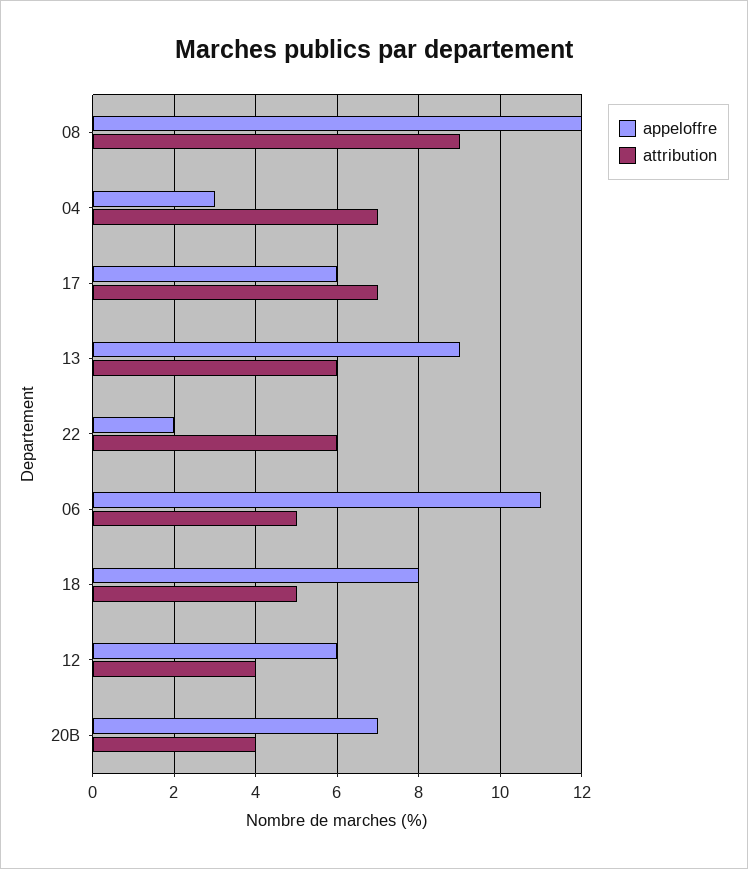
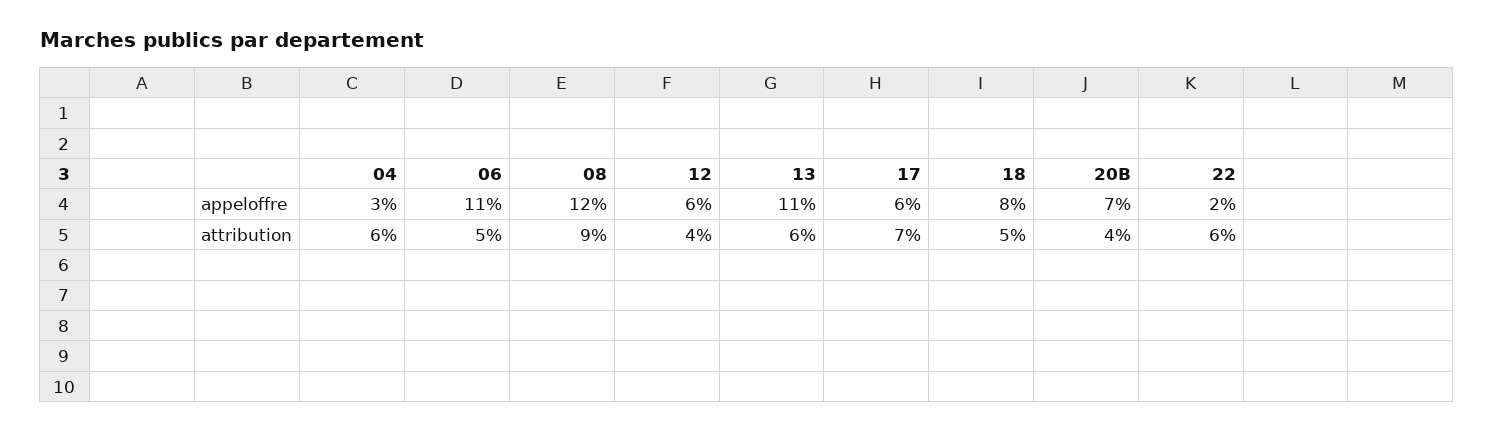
  {
    "appeloffre": {
      "08": 12,
      "04": 3,
      "17": 6,
-     "13": 9,
+     "13": 11,
      "22": 2,
      "06": 11,
      "18": 8,
      "12": 6,
      "20B": 7
    },
    "attribution": {
      "08": 9,
-     "04": 7,
+     "04": 6,
      "17": 7,
      "13": 6,
      "22": 6,
      "06": 5,
      "18": 5,
      "12": 4,
      "20B": 4
    }
  }

